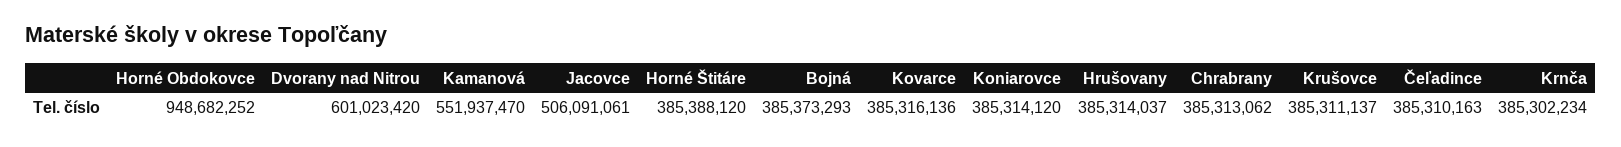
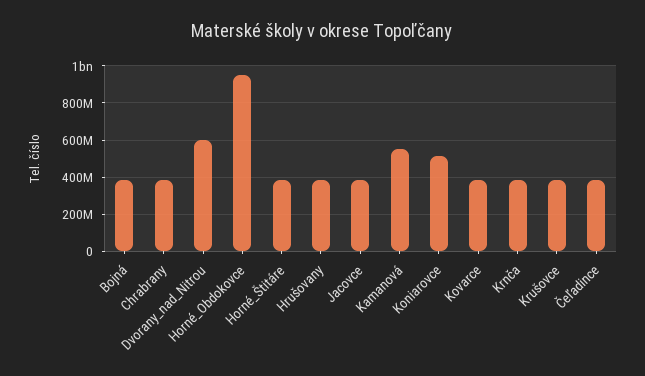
  {
    "Horné Obdokovce": 948682252,
    "Dvorany nad Nitrou": 601023420,
    "Kamanová": 551937470,
-   "Jacovce": 506091061,
+   "Jacovce": 400000000,
    "Horné Štitáre": 385388120,
    "Bojná": 385373293,
    "Kovarce": 385316136,
-   "Koniarovce": 385314120,
+   "Koniarovce": 500000000,
    "Hrušovany": 385314037,
    "Chrabrany": 385313062,
    "Krušovce": 385311137,
    "Čeľadince": 385310163,
    "Krnča": 385302234
  }

